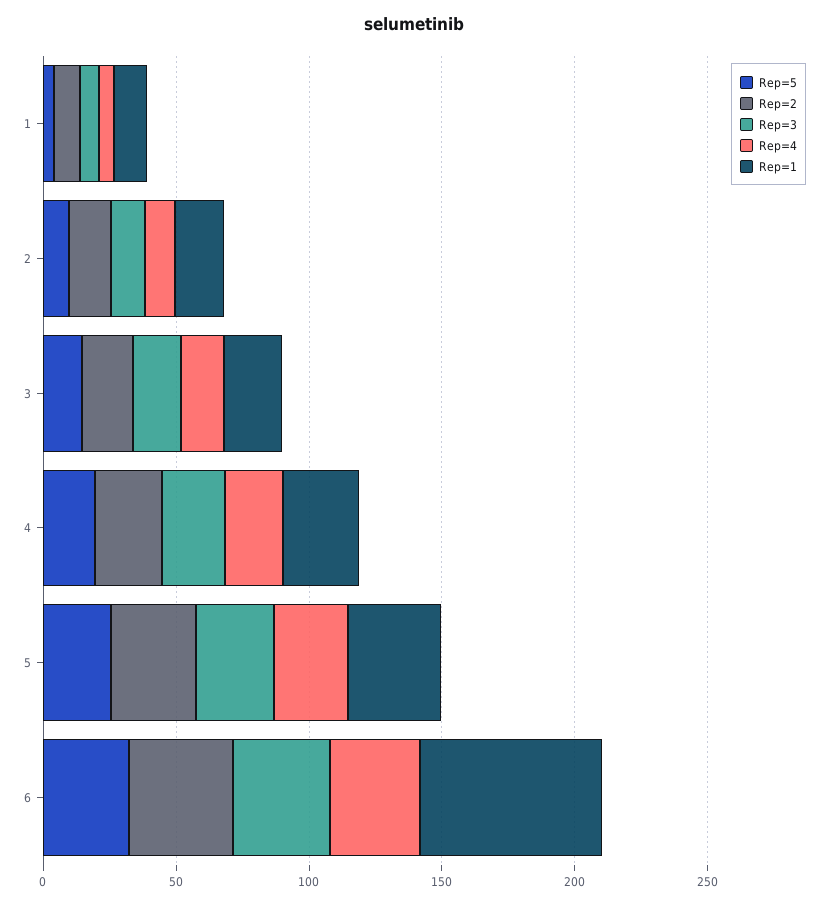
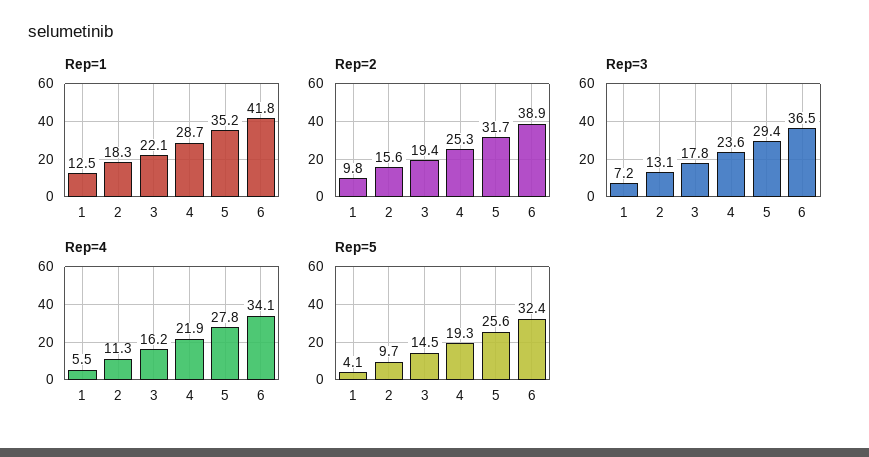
  {
    "Rep=5": {
      "1": 4.1,
      "2": 9.7,
      "3": 14.5,
      "4": 19.3,
      "5": 25.6,
      "6": 32.4
    },
    "Rep=2": {
      "1": 9.8,
      "2": 15.6,
      "3": 19.4,
      "4": 25.3,
      "5": 31.7,
      "6": 38.9
    },
    "Rep=3": {
      "1": 7.2,
      "2": 13.1,
      "3": 17.8,
      "4": 23.6,
      "5": 29.4,
      "6": 36.5
    },
    "Rep=4": {
      "1": 5.5,
      "2": 11.3,
      "3": 16.2,
      "4": 21.9,
      "5": 27.8,
      "6": 34.1
    },
    "Rep=1": {
      "1": 12.5,
      "2": 18.3,
      "3": 22.1,
      "4": 28.7,
      "5": 35.2,
-     "6": 70
+     "6": 41.8
    }
  }

